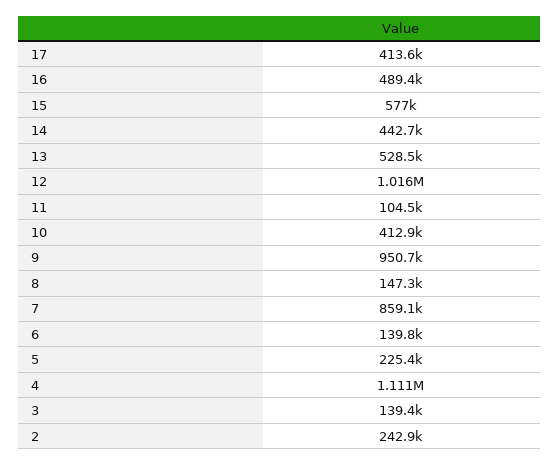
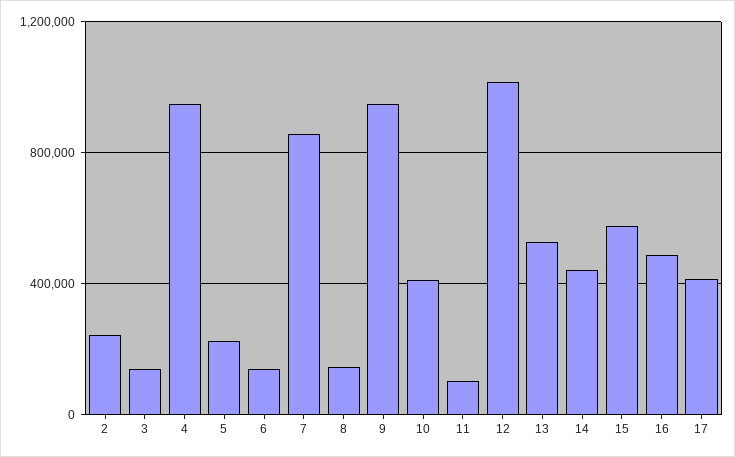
  {
    "17": 413600,
    "16": 489400,
    "15": 577000,
    "14": 442700,
    "13": 528500,
    "12": 1016000,
    "11": 104500,
    "10": 412900,
    "9": 950700,
    "8": 147300,
    "7": 859100,
    "6": 139800,
    "5": 225400,
-   "4": 1111000,
+   "4": 950000,
    "3": 139400,
    "2": 242900
  }

